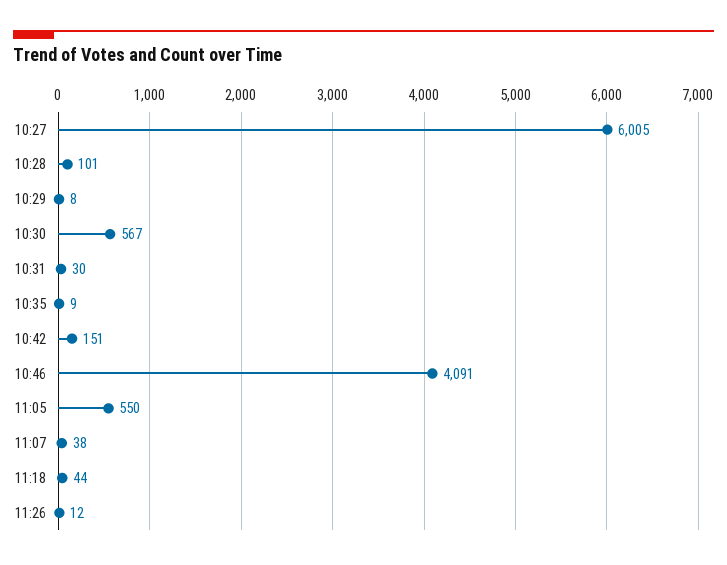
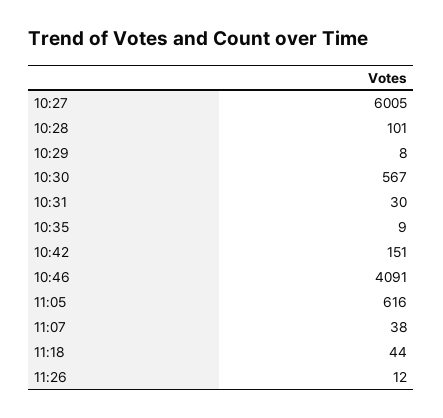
  {
    "10:27": 6005,
    "10:28": 101,
    "10:29": 8,
    "10:30": 567,
    "10:31": 30,
    "10:35": 9,
    "10:42": 151,
    "10:46": 4091,
-   "11:05": 550,
+   "11:05": 616,
    "11:07": 38,
    "11:18": 44,
    "11:26": 12
  }

